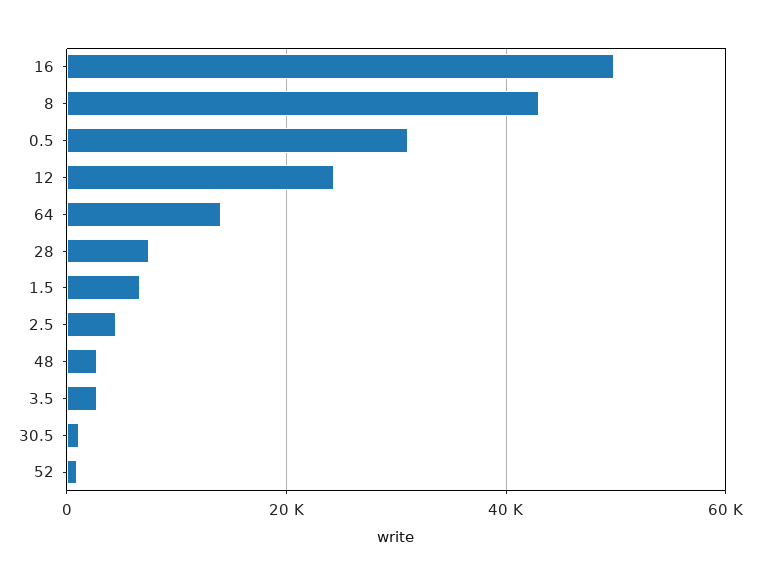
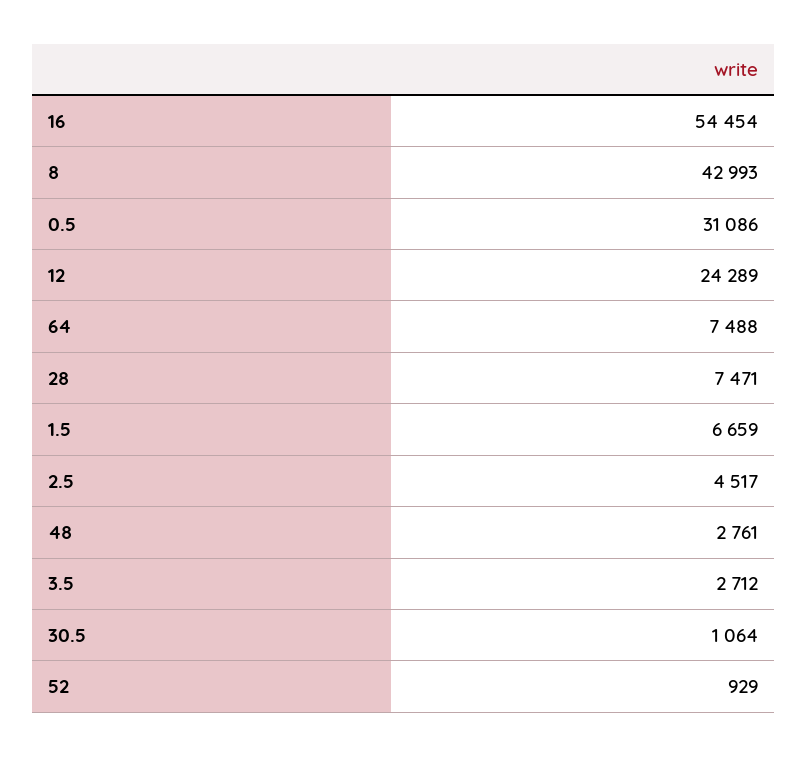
  {
-   "16": 50000,
+   "16": 54454,
    "8": 42993,
    "0.5": 31086,
    "12": 24289,
-   "64": 14000,
+   "64": 7488,
    "28": 7471,
    "1.5": 6659,
    "2.5": 4517,
    "48": 2761,
    "3.5": 2712,
    "30.5": 1064,
    "52": 929
  }

